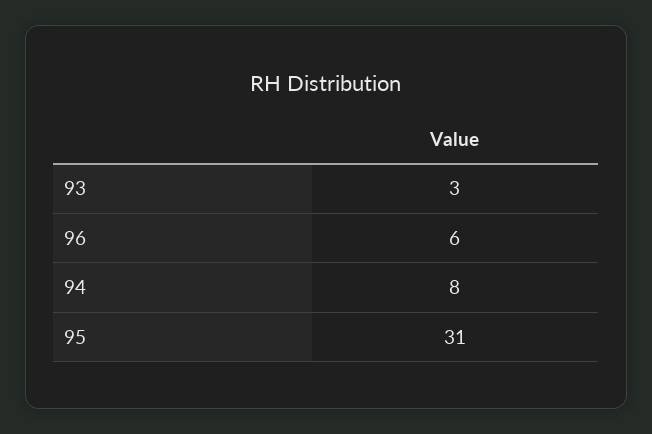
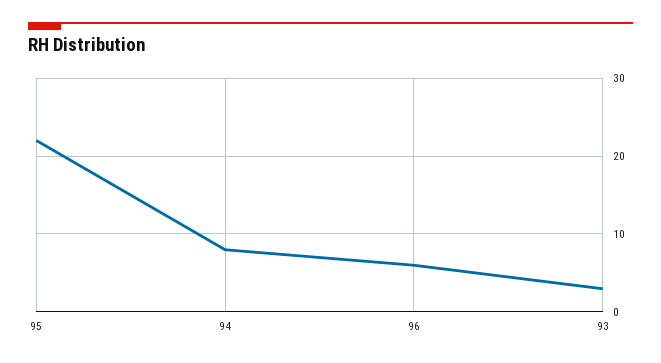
  {
    "93": 3,
    "96": 6,
    "94": 8,
-   "95": 31
+   "95": 22
  }

